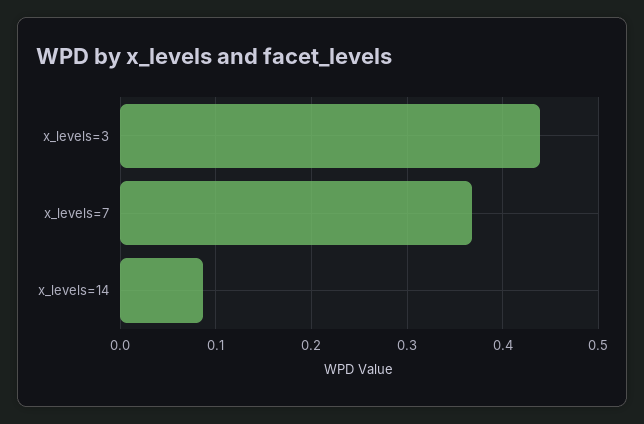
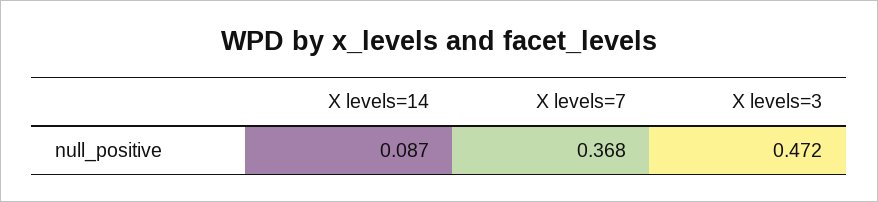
  {
-   "x_levels=3": 0.44,
+   "x_levels=3": 0.472,
    "x_levels=7": 0.368,
    "x_levels=14": 0.087
  }

